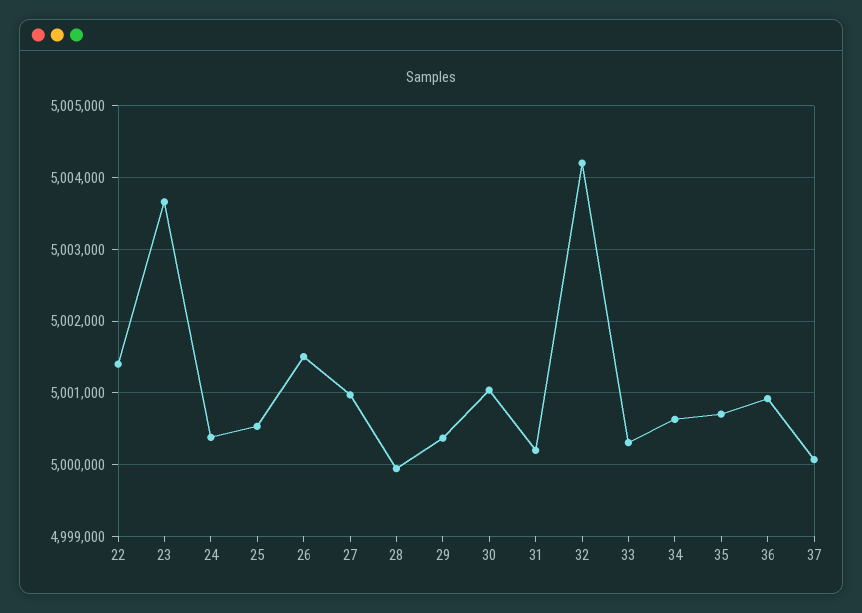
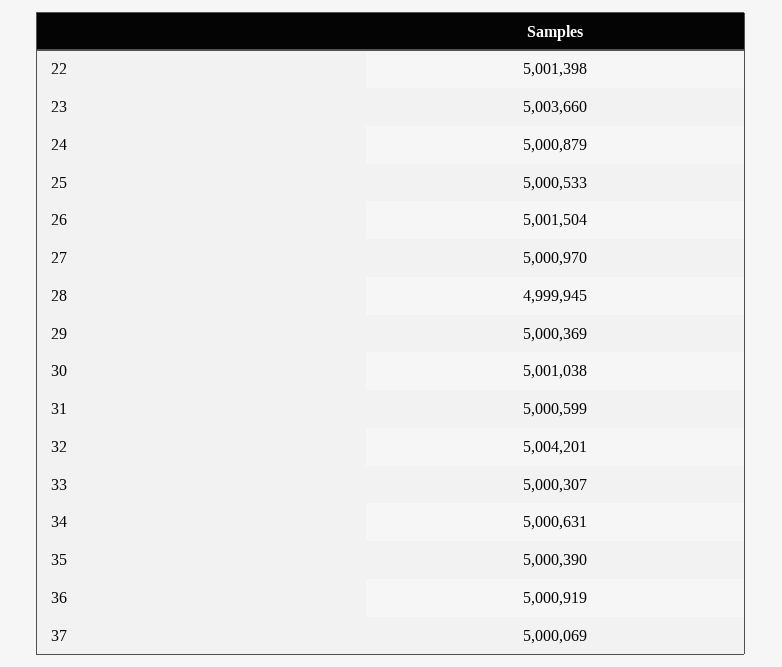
  {
    "22": 5001398,
    "23": 5003660,
-   "24": 5000400,
+   "24": 5000879,
    "25": 5000533,
    "26": 5001504,
    "27": 5000970,
    "28": 4999945,
    "29": 5000369,
    "30": 5001038,
-   "31": 5000200,
+   "31": 5000599,
    "32": 5004201,
    "33": 5000307,
    "34": 5000631,
-   "35": 5000700,
+   "35": 5000390,
    "36": 5000919,
    "37": 5000069
  }

